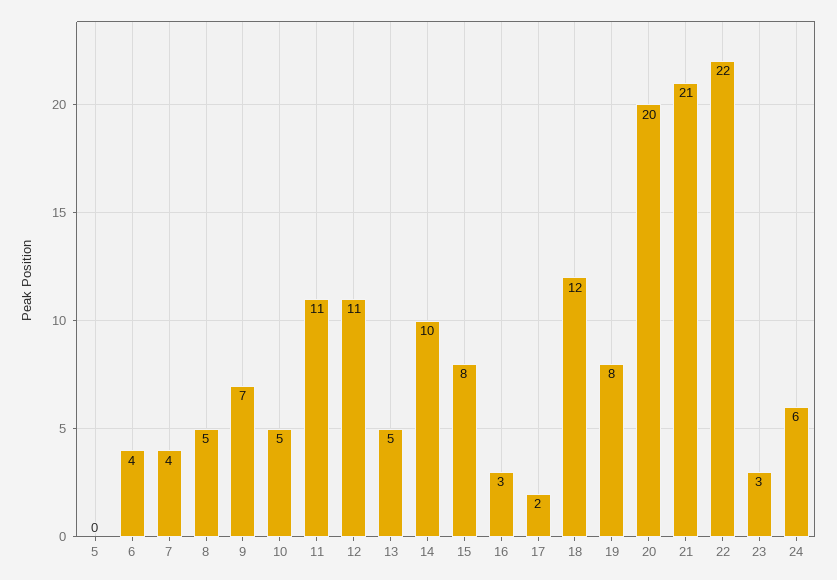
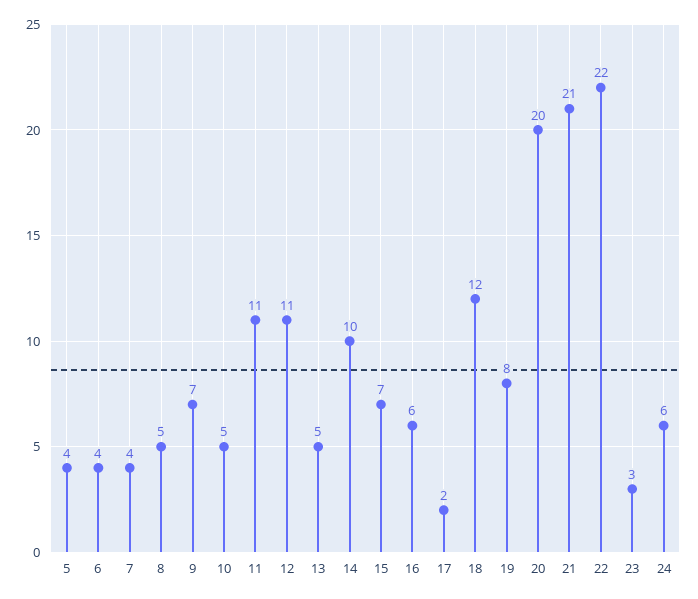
  {
-   "5": 0,
+   "5": 4,
    "6": 4,
    "7": 4,
    "8": 5,
    "9": 7,
    "10": 5,
    "11": 11,
    "12": 11,
    "13": 5,
    "14": 10,
-   "15": 8,
+   "15": 7,
-   "16": 3,
+   "16": 6,
    "17": 2,
    "18": 12,
    "19": 8,
    "20": 20,
    "21": 21,
    "22": 22,
    "23": 3,
    "24": 6
  }

